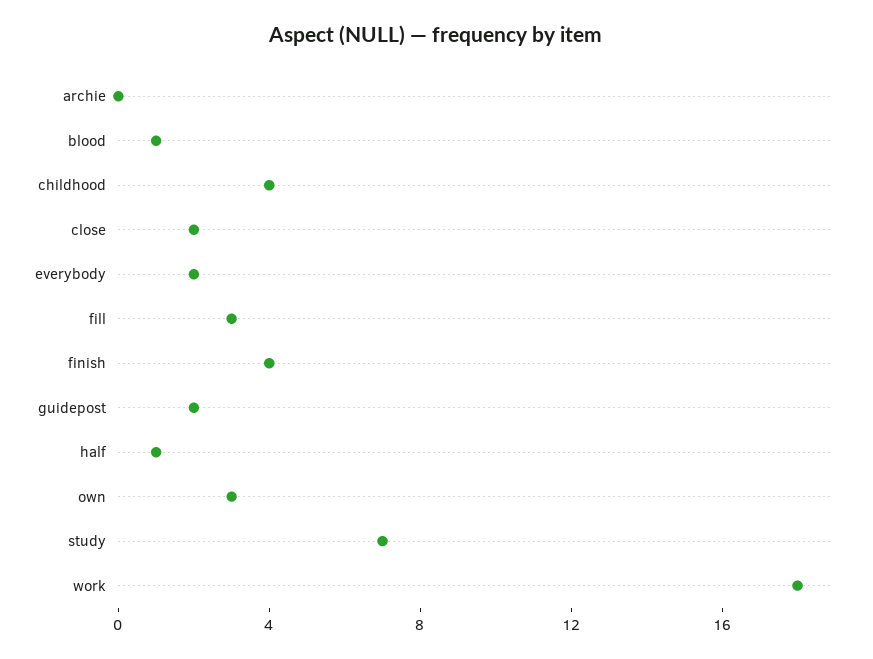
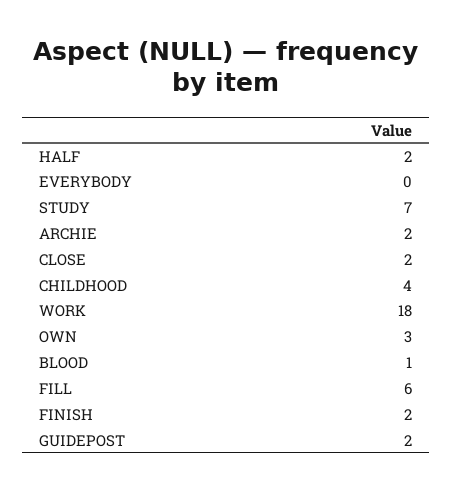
  {
-   "archie": 0,
+   "archie": 2,
    "blood": 1,
    "childhood": 4,
    "close": 2,
-   "everybody": 2,
+   "everybody": 0,
-   "fill": 3,
+   "fill": 6,
-   "finish": 4,
+   "finish": 2,
    "guidepost": 2,
-   "half": 1,
+   "half": 2,
    "own": 3,
    "study": 7,
    "work": 18
  }

